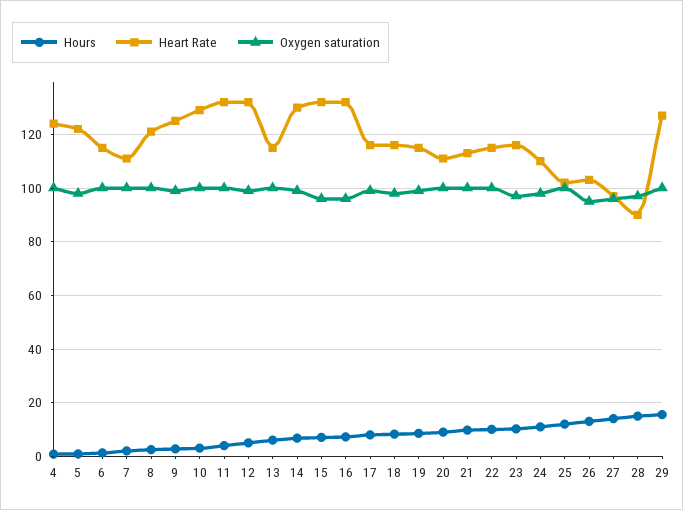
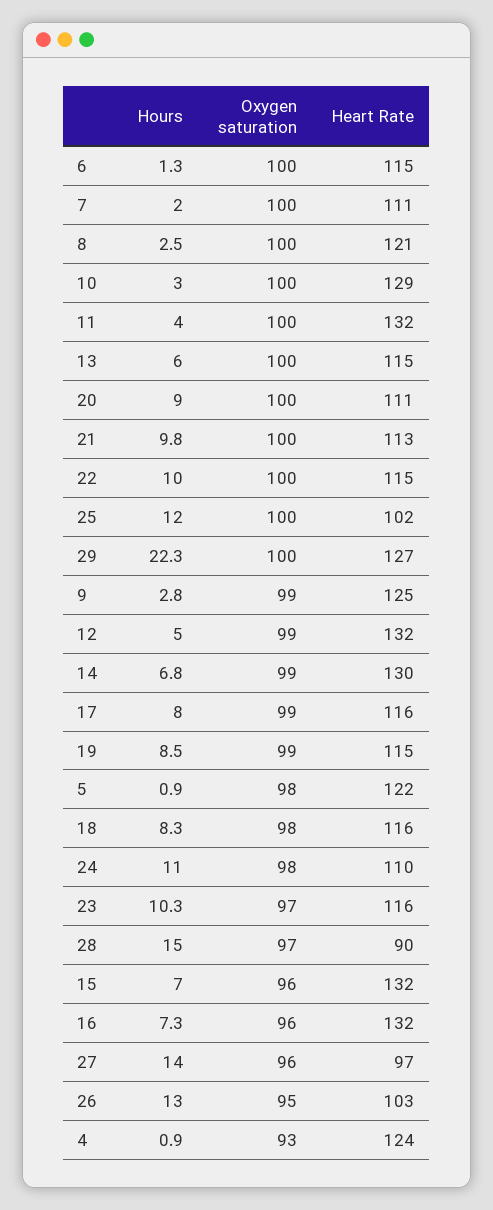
  {
    "Hours": {
      "4": 0.9,
      "5": 0.9,
      "6": 1.3,
      "7": 2,
      "8": 2.5,
      "9": 2.8,
      "10": 3,
      "11": 4,
      "12": 5,
      "13": 6,
      "14": 6.8,
      "15": 7,
      "16": 7.3,
      "17": 8,
      "18": 8.3,
      "19": 8.5,
      "20": 9,
      "21": 9.8,
      "22": 10,
      "23": 10.3,
      "24": 11,
      "25": 12,
      "26": 13,
      "27": 14,
      "28": 15,
-     "29": 15
+     "29": 22.3
    },
    "Heart Rate": {
      "4": 124,
      "5": 122,
      "6": 115,
      "7": 111,
      "8": 121,
      "9": 125,
      "10": 129,
      "11": 132,
      "12": 132,
      "13": 115,
      "14": 130,
      "15": 132,
      "16": 132,
      "17": 116,
      "18": 116,
      "19": 115,
      "20": 111,
      "21": 113,
      "22": 115,
      "23": 116,
      "24": 110,
      "25": 102,
      "26": 103,
      "27": 97,
      "28": 90,
      "29": 127
    },
    "Oxygen saturation": {
-     "4": 100,
+     "4": 93,
      "5": 98,
      "6": 100,
      "7": 100,
      "8": 100,
      "9": 99,
      "10": 100,
      "11": 100,
      "12": 99,
      "13": 100,
      "14": 99,
      "15": 96,
      "16": 96,
      "17": 99,
      "18": 98,
      "19": 99,
      "20": 100,
      "21": 100,
      "22": 100,
      "23": 97,
      "24": 98,
      "25": 100,
      "26": 95,
      "27": 96,
      "28": 97,
      "29": 100
    }
  }

